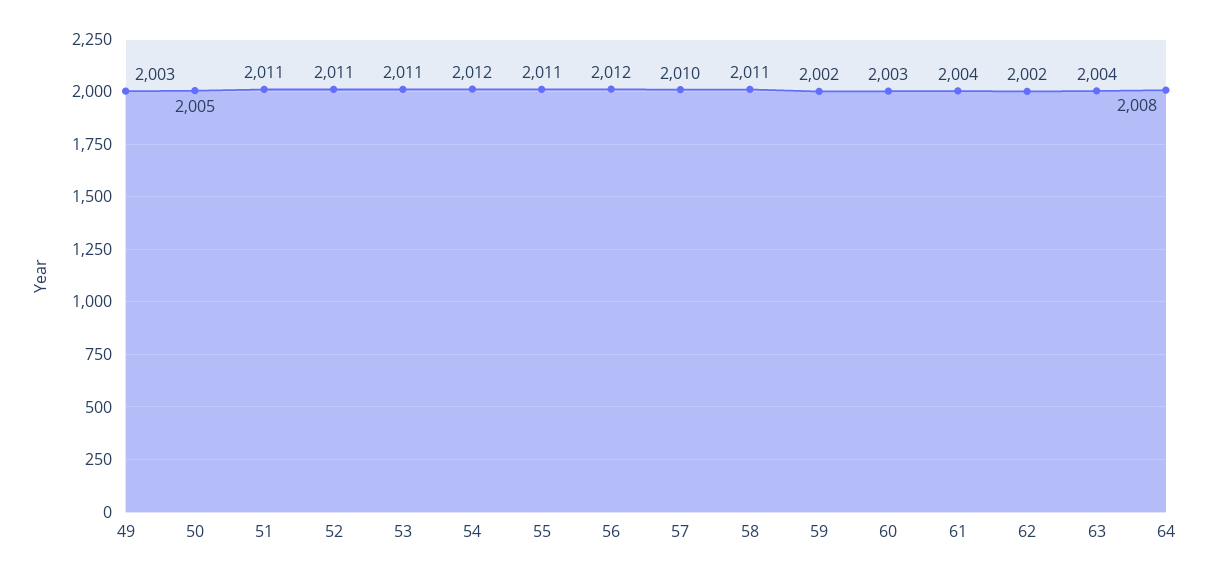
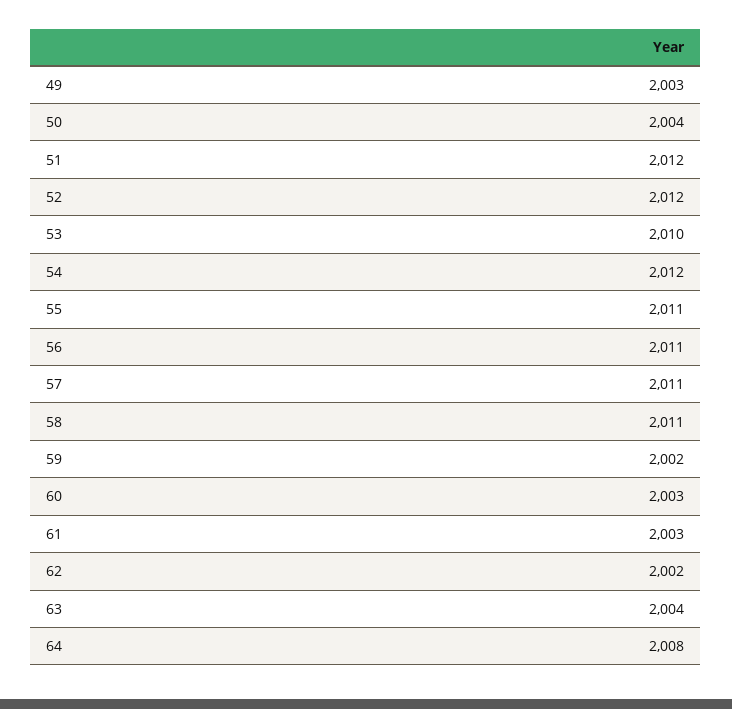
  {
    "49": 2003,
-   "50": 2005,
+   "50": 2004,
-   "51": 2011,
+   "51": 2012,
-   "52": 2011,
+   "52": 2012,
-   "53": 2011,
+   "53": 2010,
    "54": 2012,
    "55": 2011,
-   "56": 2012,
+   "56": 2011,
-   "57": 2010,
+   "57": 2011,
    "58": 2011,
    "59": 2002,
    "60": 2003,
-   "61": 2004,
+   "61": 2003,
    "62": 2002,
    "63": 2004,
    "64": 2008
  }

